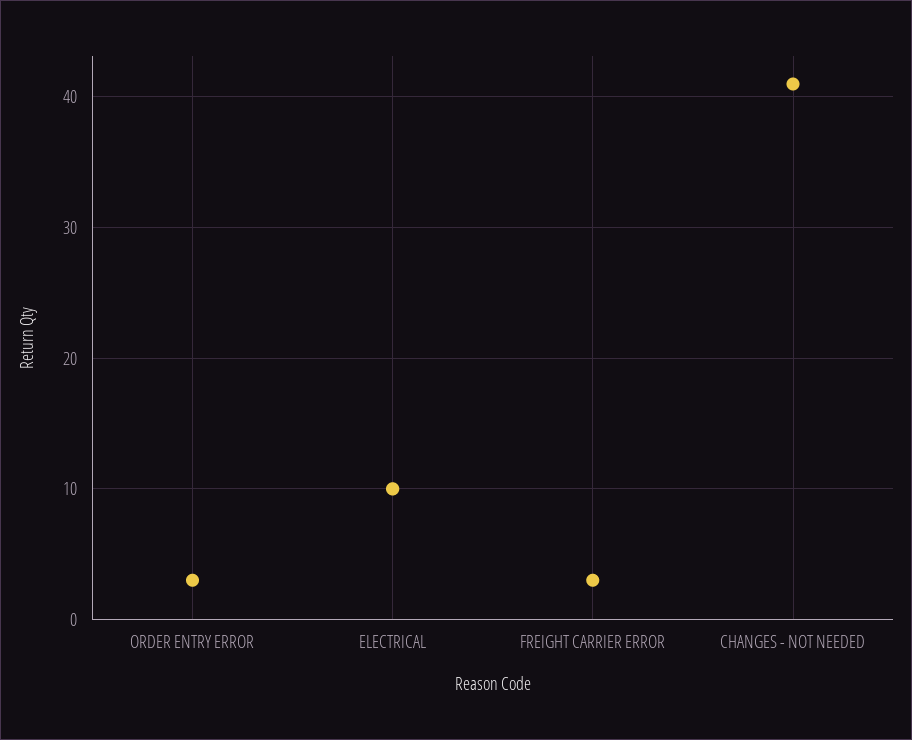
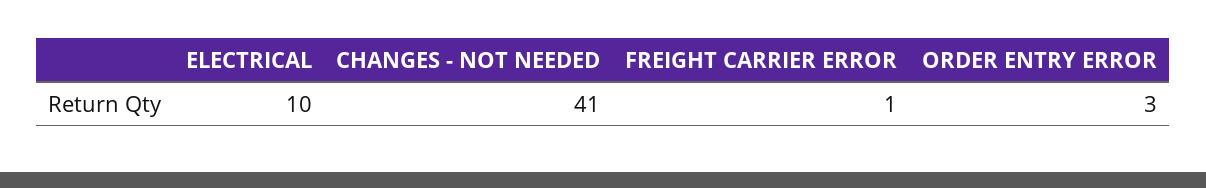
  {
    "ORDER ENTRY ERROR": 3,
    "ELECTRICAL": 10,
-   "FREIGHT CARRIER ERROR": 3,
+   "FREIGHT CARRIER ERROR": 1,
    "CHANGES - NOT NEEDED": 41
  }

